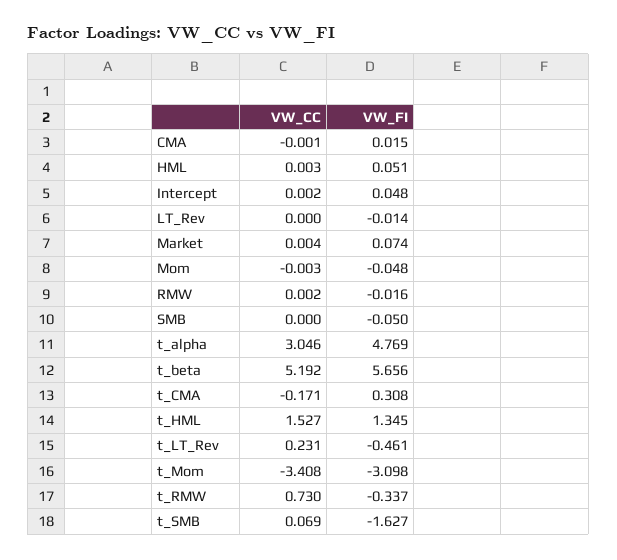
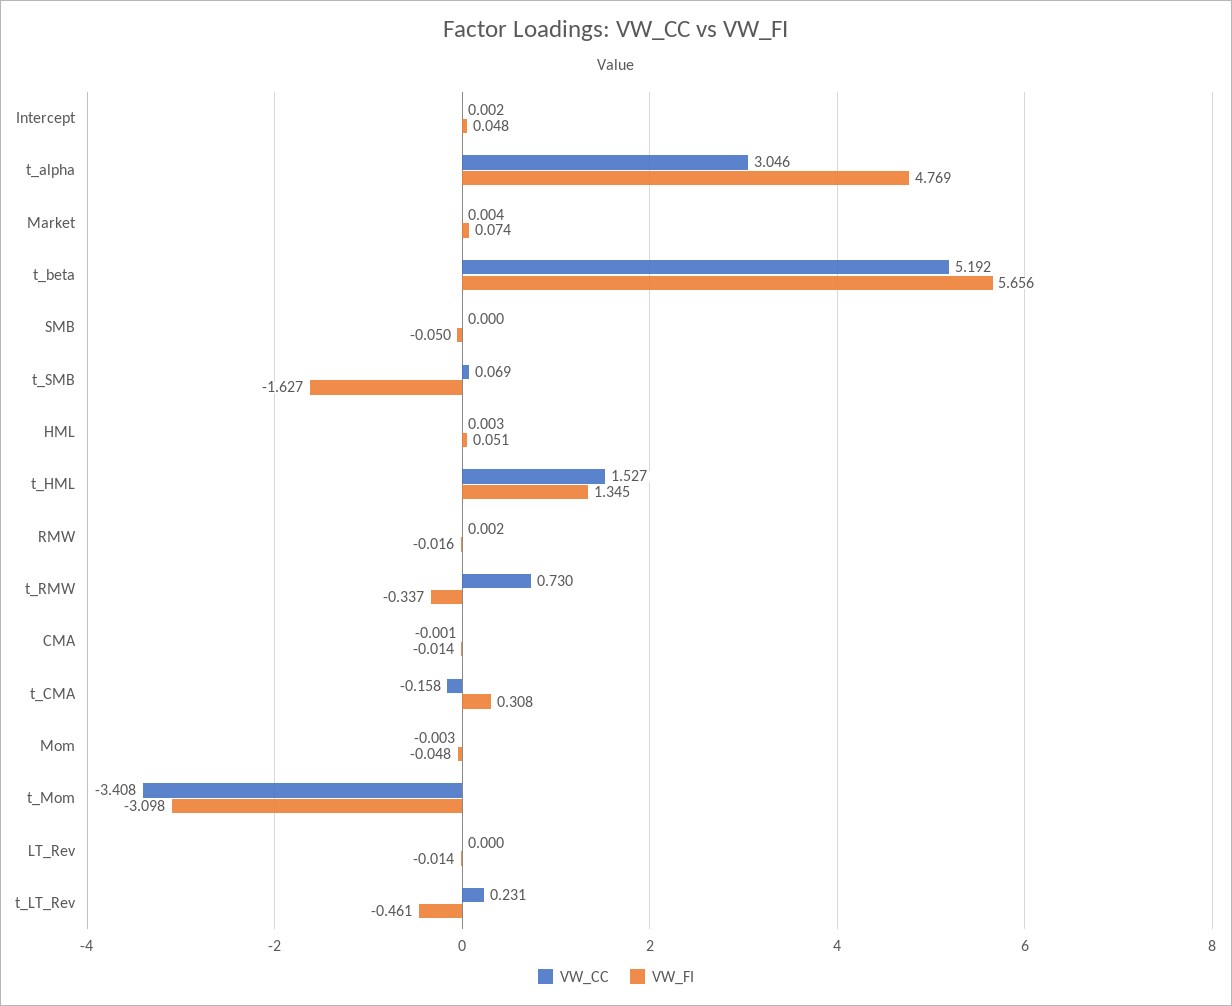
  {
    "VW_CC": {
      "CMA": -0.001,
      "HML": 0.003,
      "Intercept": 0.002,
      "LT_Rev": 0,
      "Market": 0.004,
      "Mom": -0.003,
      "RMW": 0.002,
      "SMB": 0,
      "t_alpha": 3.046,
      "t_beta": 5.192,
-     "t_CMA": -0.171,
+     "t_CMA": -0.158,
      "t_HML": 1.527,
      "t_LT_Rev": 0.231,
      "t_Mom": -3.408,
      "t_RMW": 0.73,
      "t_SMB": 0.069
    },
    "VW_FI": {
-     "CMA": 0.015,
+     "CMA": -0.014,
      "HML": 0.051,
      "Intercept": 0.048,
      "LT_Rev": -0.014,
      "Market": 0.074,
      "Mom": -0.048,
      "RMW": -0.016,
      "SMB": -0.05,
      "t_alpha": 4.769,
      "t_beta": 5.656,
      "t_CMA": 0.308,
      "t_HML": 1.345,
      "t_LT_Rev": -0.461,
      "t_Mom": -3.098,
      "t_RMW": -0.337,
      "t_SMB": -1.627
    }
  }

